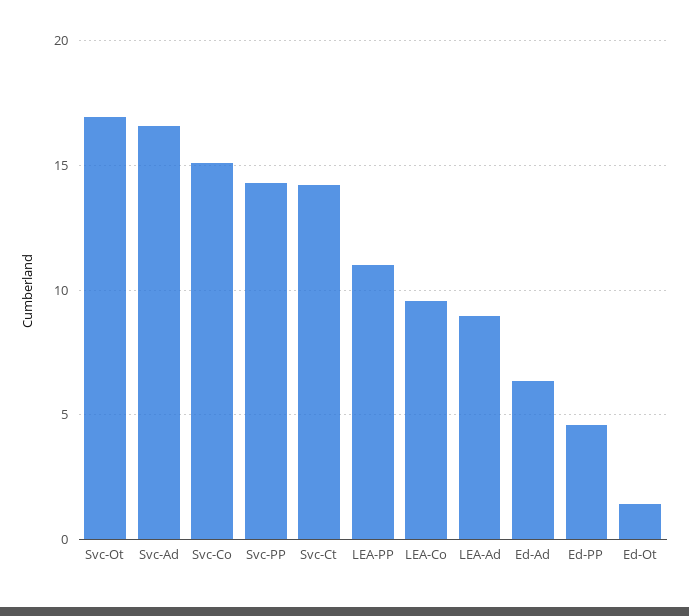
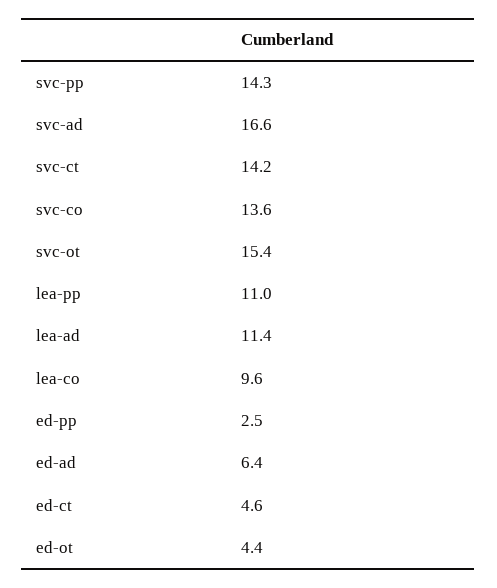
  {
-   "Svc-Ot": 17,
+   "Svc-Ot": 15.4,
    "Svc-Ad": 16.6,
-   "Svc-Co": 15,
+   "Svc-Co": 13.6,
    "Svc-PP": 14.3,
    "Svc-Ct": 14.2,
    "LEA-PP": 11,
    "LEA-Co": 9.6,
-   "LEA-Ad": 9,
+   "LEA-Ad": 11.4,
    "Ed-Ad": 6.4,
-   "Ed-PP": 4.5,
+   "Ed-PP": 2.5,
-   "Ed-Ot": 1.5
+   "Ed-Ot": 4.4,
+   "ed-ct": 4.6
  }

